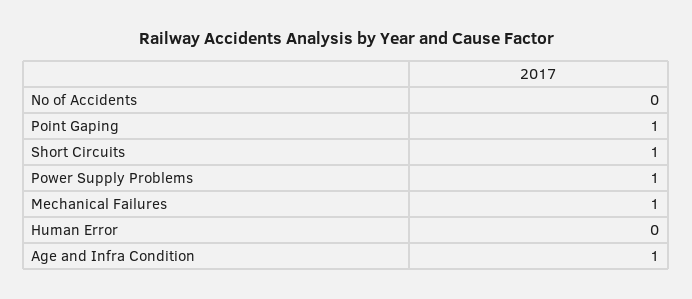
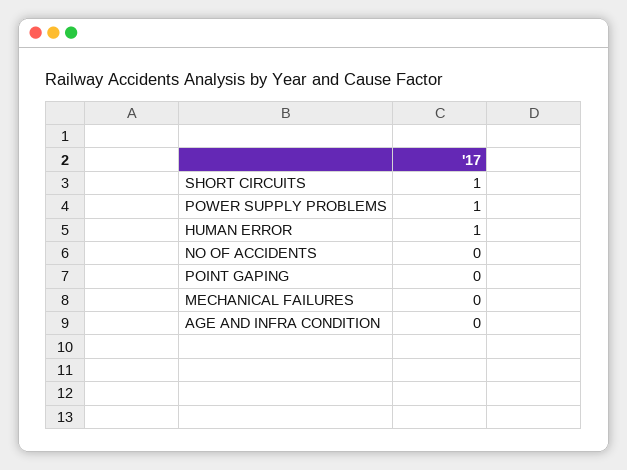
  {
    "No of Accidents": 0,
-   "Point Gaping": 1,
+   "Point Gaping": 0,
    "Short Circuits": 1,
    "Power Supply Problems": 1,
-   "Mechanical Failures": 1,
+   "Mechanical Failures": 0,
-   "Human Error": 0,
+   "Human Error": 1,
-   "Age and Infra Condition": 1
+   "Age and Infra Condition": 0
  }

